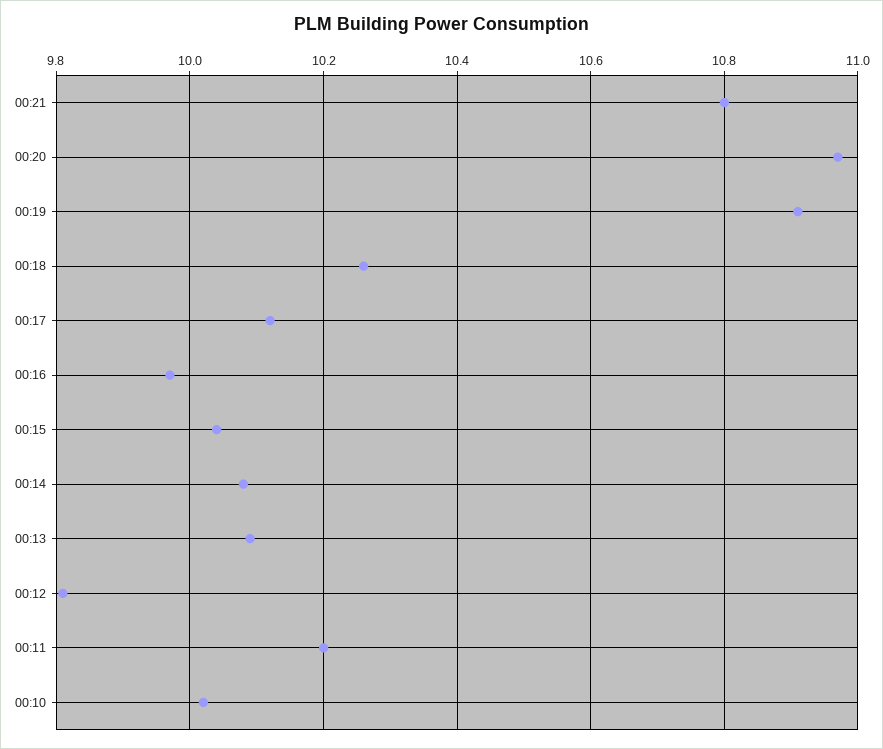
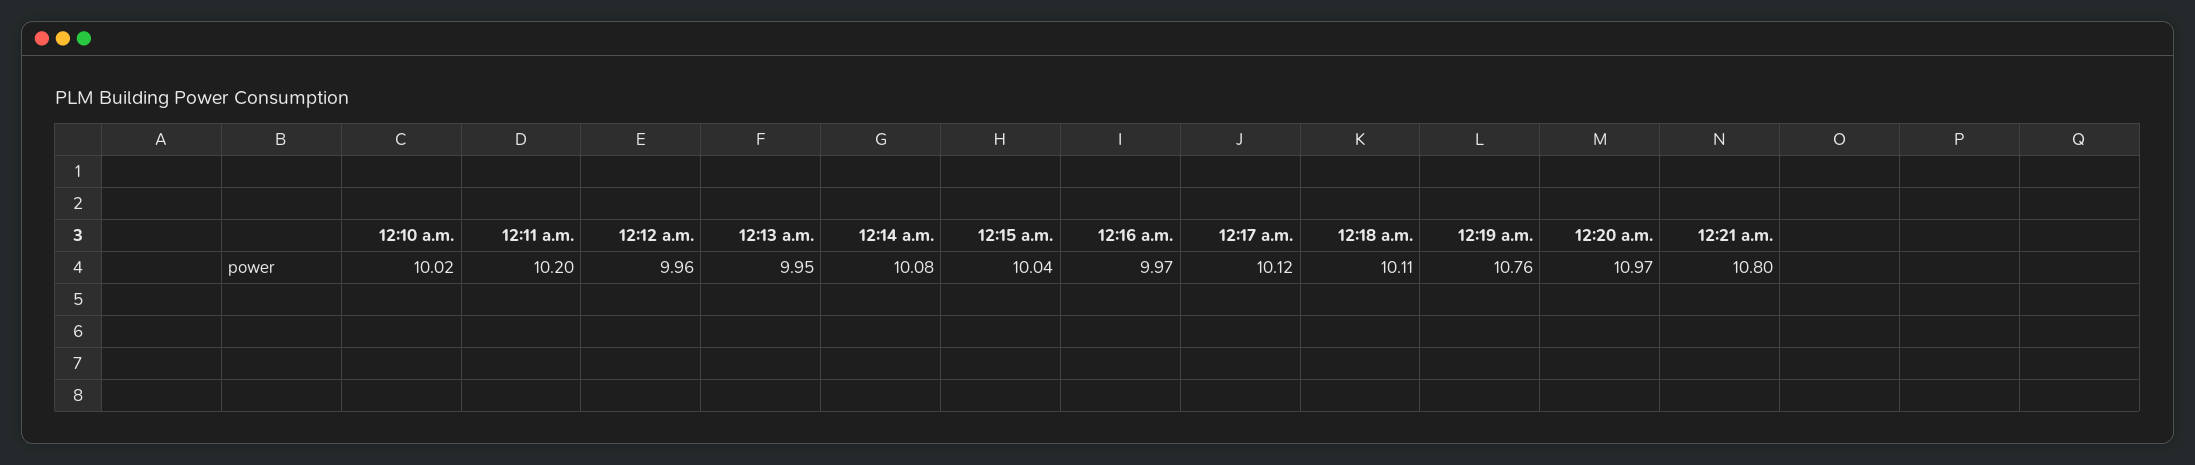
  {
    "00:21": 10.8,
    "00:20": 10.97,
-   "00:19": 10.9,
+   "00:19": 10.76,
-   "00:18": 10.25,
+   "00:18": 10.11,
    "00:17": 10.12,
    "00:16": 9.97,
    "00:15": 10.04,
    "00:14": 10.08,
-   "00:13": 10.1,
+   "00:13": 9.95,
-   "00:12": 9.8,
+   "00:12": 9.96,
    "00:11": 10.2,
    "00:10": 10.02
  }

